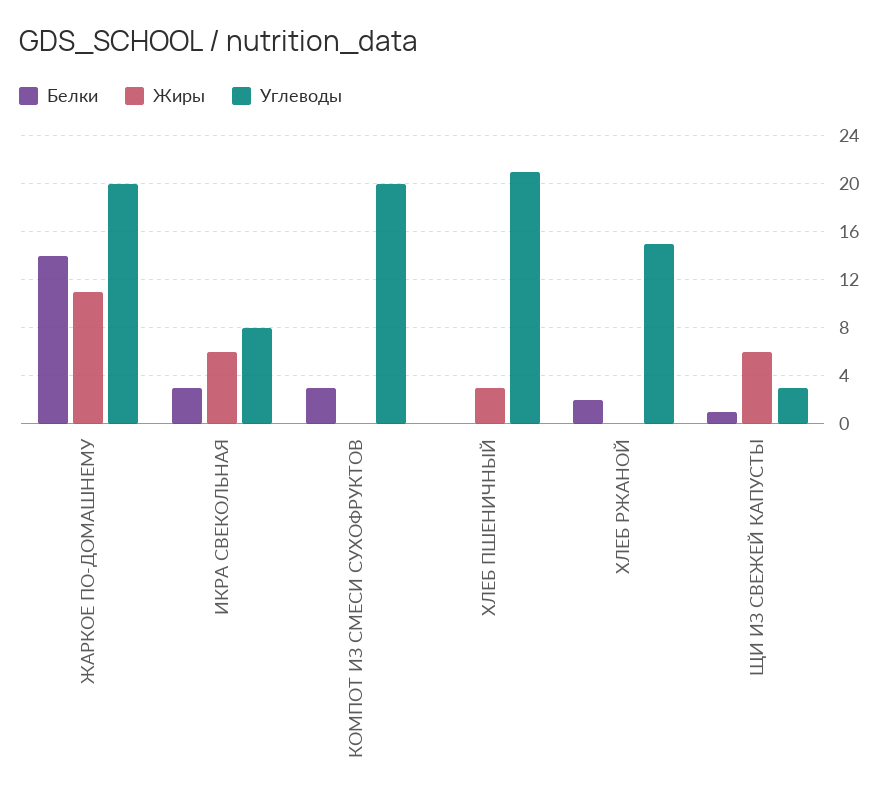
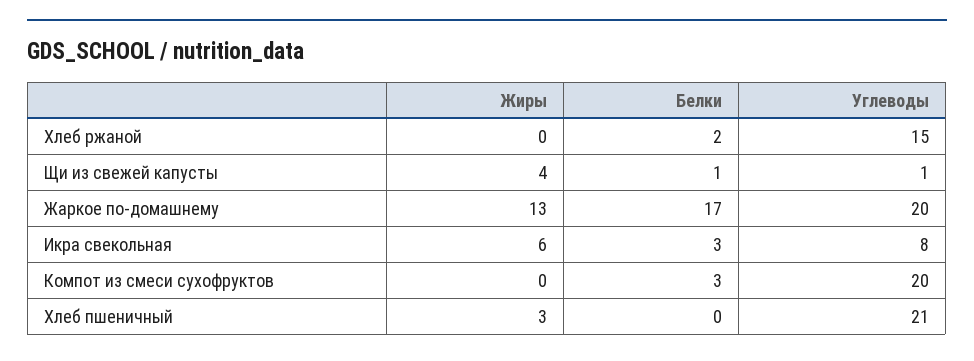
  {
    "Белки": {
-     "ЖАРКОЕ ПО-ДОМАШНЕМУ": 14,
+     "ЖАРКОЕ ПО-ДОМАШНЕМУ": 17,
      "ИКРА СВЕКОЛЬНАЯ": 3,
      "КОМПОТ ИЗ СМЕСИ СУХОФРУКТОВ": 3,
      "ХЛЕБ ПШЕНИЧНЫЙ": 0,
      "ХЛЕБ РЖАНОЙ": 2,
      "ЩИ ИЗ СВЕЖЕЙ КАПУСТЫ": 1
    },
    "Жиры": {
-     "ЖАРКОЕ ПО-ДОМАШНЕМУ": 11,
+     "ЖАРКОЕ ПО-ДОМАШНЕМУ": 13,
      "ИКРА СВЕКОЛЬНАЯ": 6,
      "КОМПОТ ИЗ СМЕСИ СУХОФРУКТОВ": 0,
      "ХЛЕБ ПШЕНИЧНЫЙ": 3,
      "ХЛЕБ РЖАНОЙ": 0,
-     "ЩИ ИЗ СВЕЖЕЙ КАПУСТЫ": 6
+     "ЩИ ИЗ СВЕЖЕЙ КАПУСТЫ": 4
    },
    "Углеводы": {
      "ЖАРКОЕ ПО-ДОМАШНЕМУ": 20,
      "ИКРА СВЕКОЛЬНАЯ": 8,
      "КОМПОТ ИЗ СМЕСИ СУХОФРУКТОВ": 20,
      "ХЛЕБ ПШЕНИЧНЫЙ": 21,
      "ХЛЕБ РЖАНОЙ": 15,
-     "ЩИ ИЗ СВЕЖЕЙ КАПУСТЫ": 3
+     "ЩИ ИЗ СВЕЖЕЙ КАПУСТЫ": 1
    }
  }

